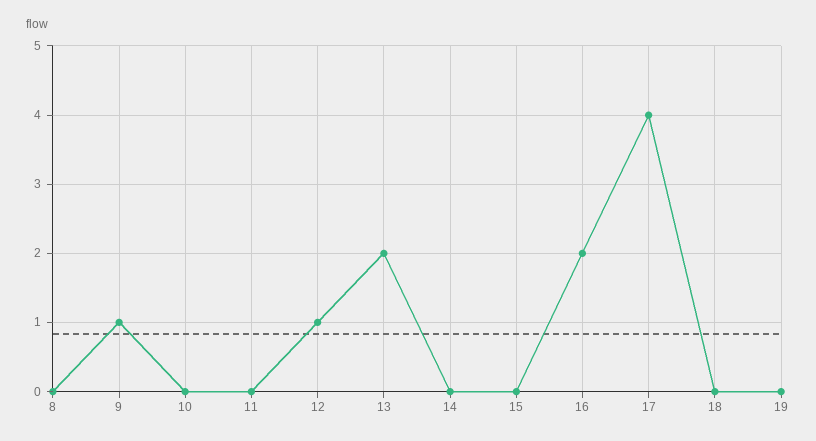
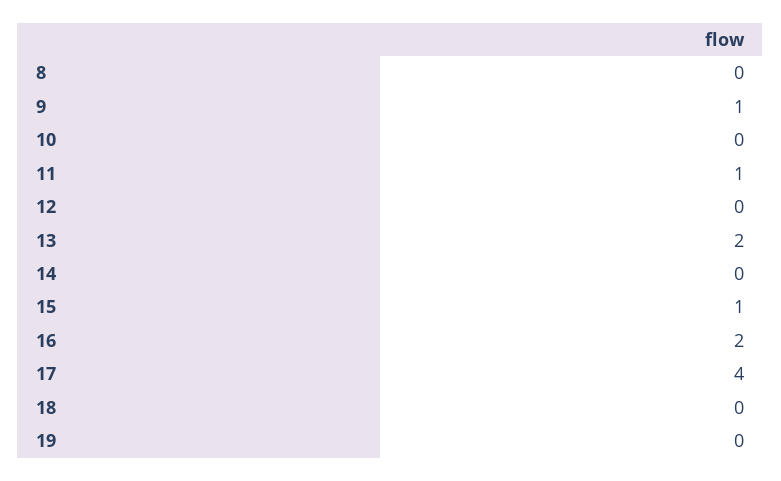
  {
    "8": 0,
    "9": 1,
    "10": 0,
-   "11": 0,
+   "11": 1,
-   "12": 1,
+   "12": 0,
    "13": 2,
    "14": 0,
-   "15": 0,
+   "15": 1,
    "16": 2,
    "17": 4,
    "18": 0,
    "19": 0
  }

